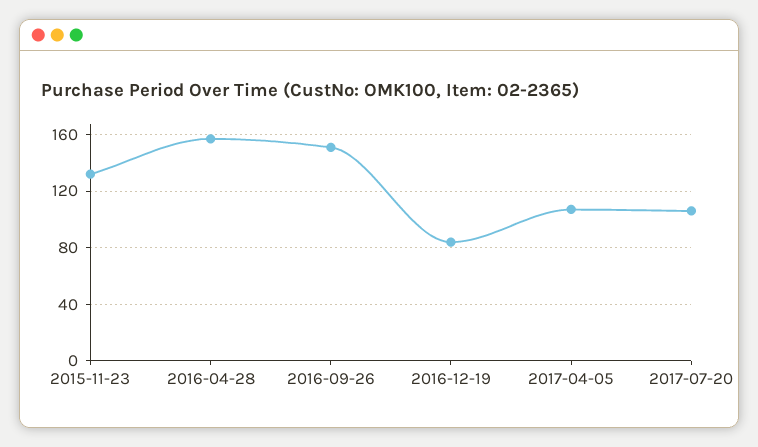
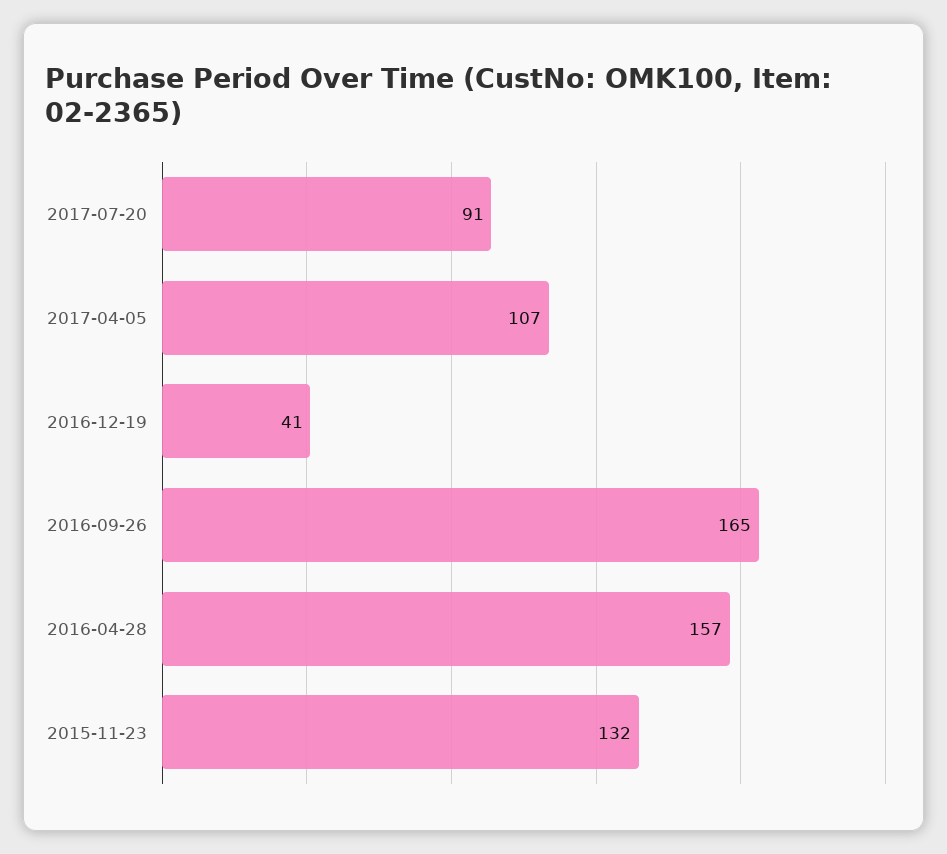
  {
    "2015-11-23": 132,
    "2016-04-28": 157,
-   "2016-09-26": 150,
+   "2016-09-26": 165,
-   "2016-12-19": 85,
+   "2016-12-19": 41,
    "2017-04-05": 107,
-   "2017-07-20": 105
+   "2017-07-20": 91
  }

